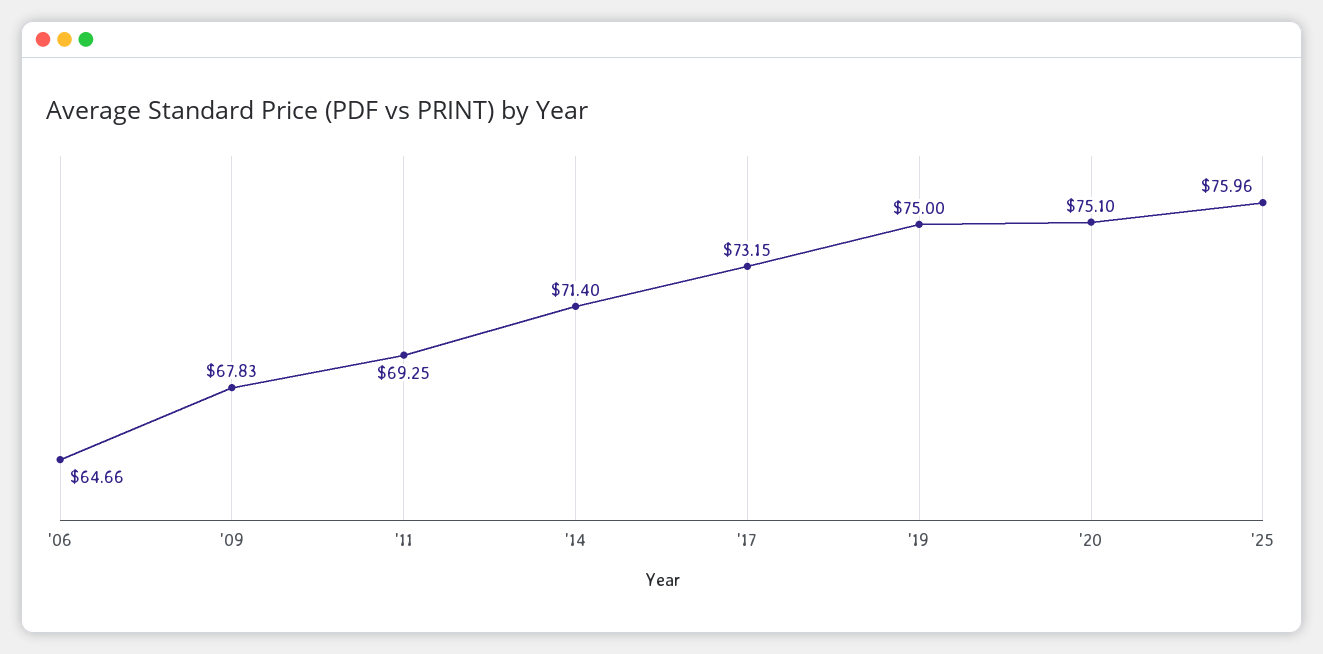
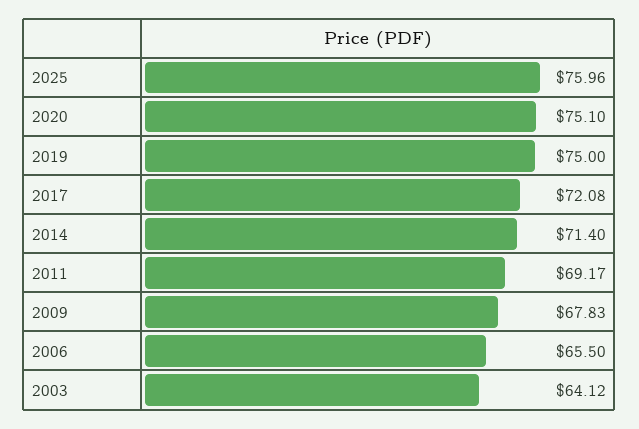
  {
-   "'06": 64.66,
+   "'06": 65.5,
    "'09": 67.83,
-   "'11": 69.25,
+   "'11": 69.17,
    "'14": 71.4,
-   "'17": 73.15,
+   "'17": 72.08,
    "'19": 75,
    "'20": 75.1,
-   "'25": 75.96
+   "'25": 75.96,
+   "2003": 64.12
  }

